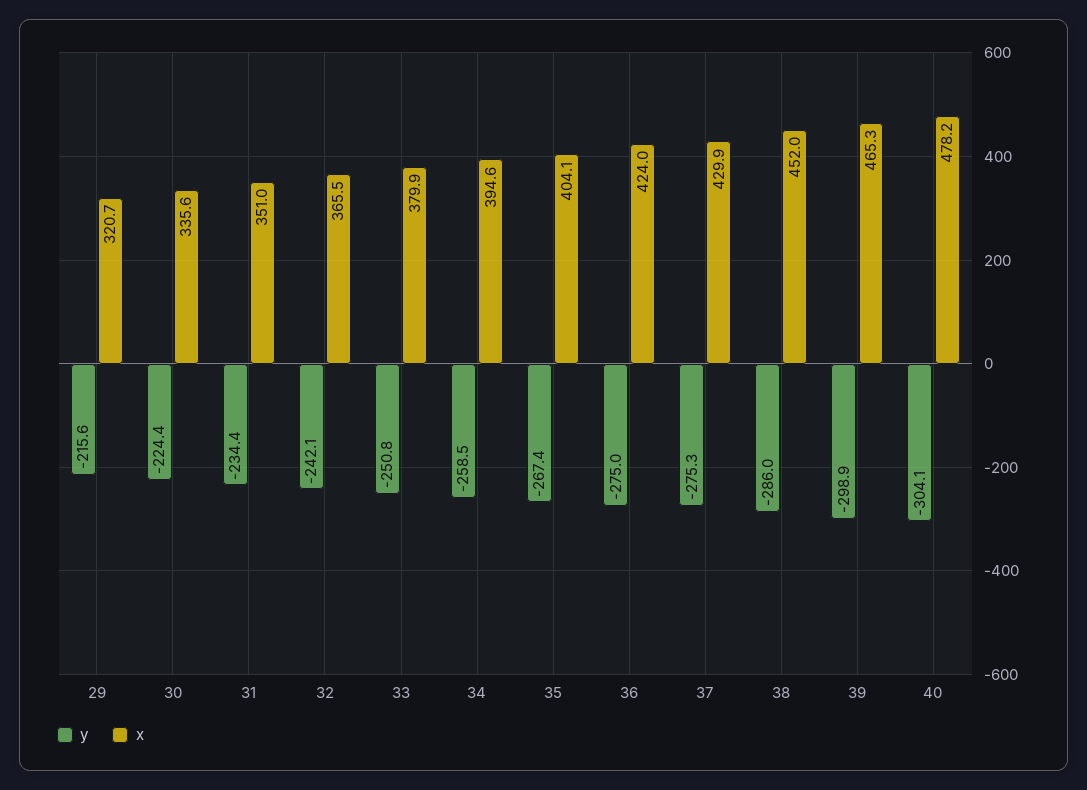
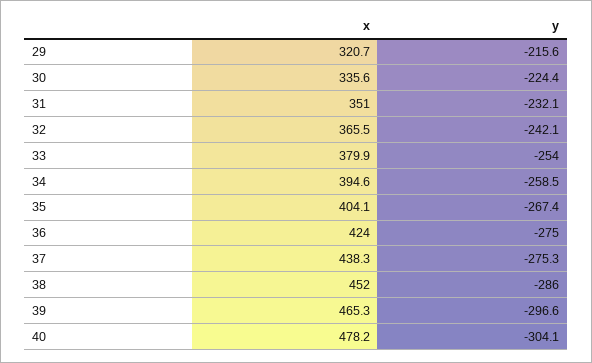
  {
    "y": {
      "29": -215.6,
      "30": -224.4,
-     "31": -234.4,
+     "31": -232.1,
      "32": -242.1,
-     "33": -250.8,
+     "33": -254,
      "34": -258.5,
      "35": -267.4,
      "36": -275,
      "37": -275.3,
      "38": -286,
-     "39": -298.9,
+     "39": -296.6,
      "40": -304.1
    },
    "x": {
      "29": 320.7,
      "30": 335.6,
      "31": 351,
      "32": 365.5,
      "33": 379.9,
      "34": 394.6,
      "35": 404.1,
      "36": 424,
-     "37": 429.9,
+     "37": 438.3,
      "38": 452,
      "39": 465.3,
      "40": 478.2
    }
  }

